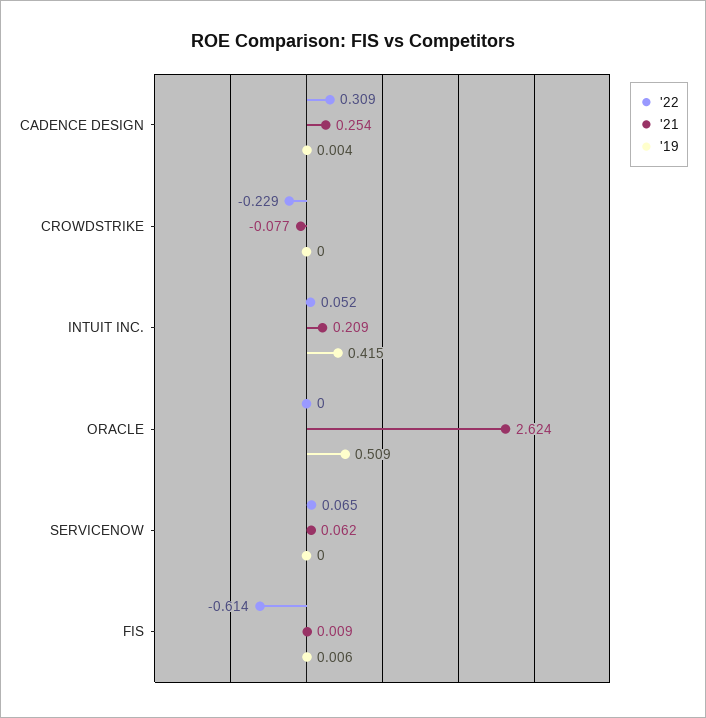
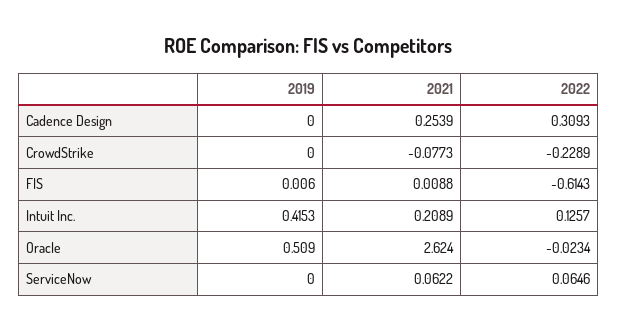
  {
    "'22": {
      "CADENCE DESIGN": 0.3093,
      "CROWDSTRIKE": -0.2289,
-     "INTUIT INC.": 0.052,
+     "INTUIT INC.": 0.1257,
-     "ORACLE": 0,
+     "ORACLE": -0.0234,
      "SERVICENOW": 0.0646,
      "FIS": -0.6143
    },
    "'21": {
      "CADENCE DESIGN": 0.2539,
      "CROWDSTRIKE": -0.0773,
      "INTUIT INC.": 0.2089,
      "ORACLE": 2.624,
      "SERVICENOW": 0.0622,
      "FIS": 0.0088
    },
    "'19": {
-     "CADENCE DESIGN": 0.004,
+     "CADENCE DESIGN": 0,
      "CROWDSTRIKE": 0,
      "INTUIT INC.": 0.4153,
      "ORACLE": 0.509,
      "SERVICENOW": 0,
      "FIS": 0.006
    }
  }

